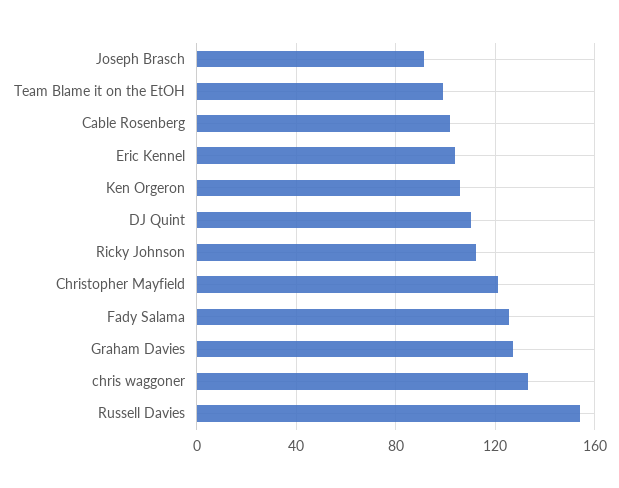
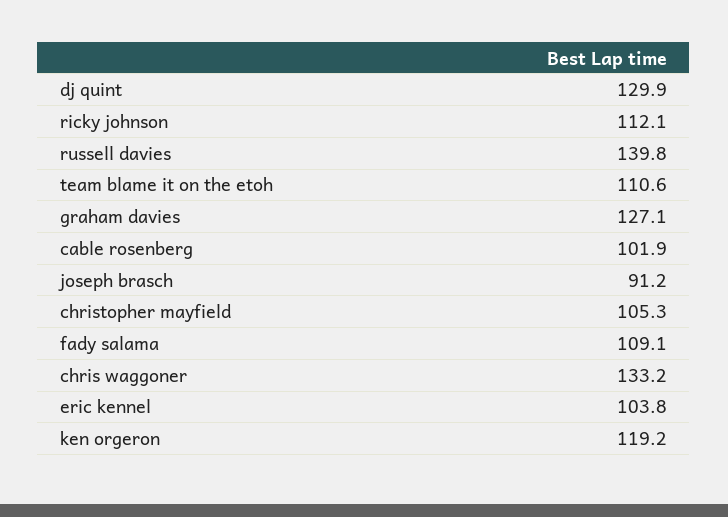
  {
    "Joseph Brasch": 91.2,
-   "Team Blame it on the EtOH": 100,
+   "Team Blame it on the EtOH": 110.6,
    "Cable Rosenberg": 101.9,
    "Eric Kennel": 103.8,
-   "Ken Orgeron": 105,
+   "Ken Orgeron": 119.2,
-   "DJ Quint": 110,
+   "DJ Quint": 129.9,
    "Ricky Johnson": 112.1,
-   "Christopher Mayfield": 120,
+   "Christopher Mayfield": 105.3,
-   "Fady Salama": 125,
+   "Fady Salama": 109.1,
    "Graham Davies": 127.1,
    "chris waggoner": 133.2,
-   "Russell Davies": 155
+   "Russell Davies": 139.8
  }

